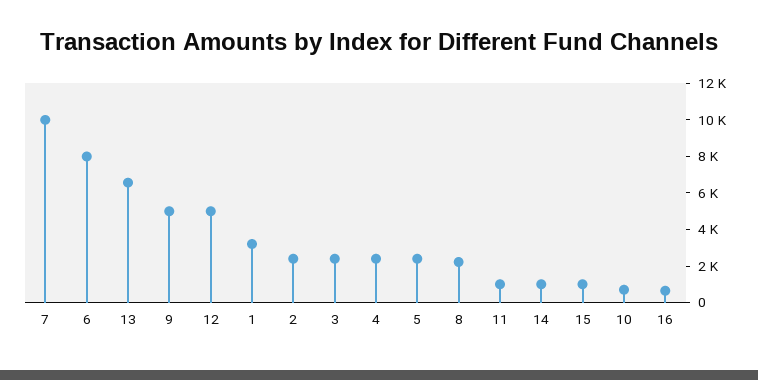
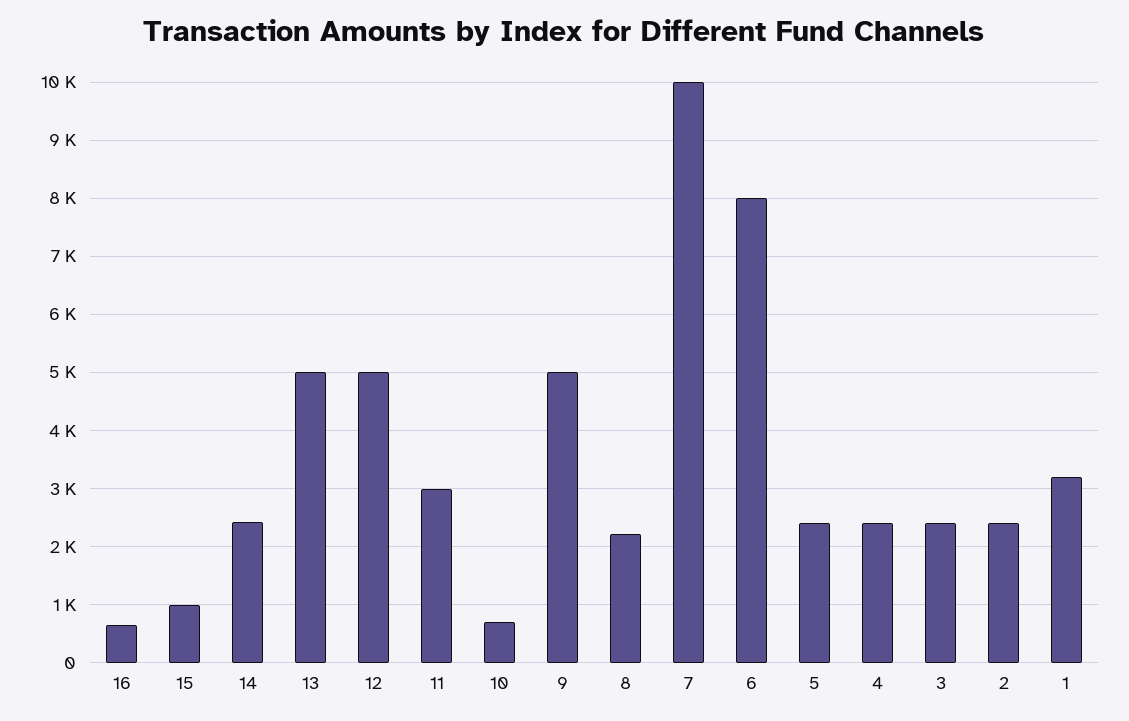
  {
    "7": 10000,
    "6": 8000,
-   "13": 6500,
+   "13": 5000,
    "9": 5000,
    "12": 5000,
    "1": 3200,
    "2": 2400,
    "3": 2400,
    "4": 2400,
    "5": 2400,
    "8": 2200,
-   "11": 1000,
+   "11": 3000,
-   "14": 1000,
+   "14": 2400,
    "15": 1000,
    "10": 800,
    "16": 600
  }

